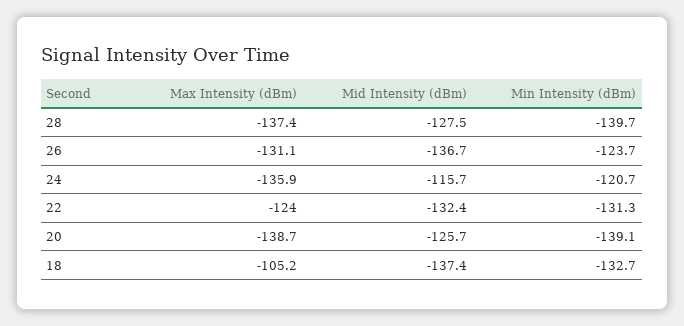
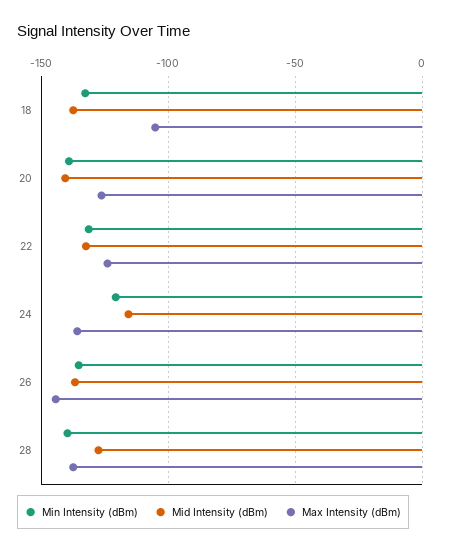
  {
    "Max Intensity (dBm)": {
      "28": -137.4,
-     "26": -131.1,
+     "26": -145,
      "24": -135.9,
      "22": -124,
-     "20": -138.7,
+     "20": -125,
      "18": -105.2
    },
    "Mid Intensity (dBm)": {
      "28": -127.5,
      "26": -136.7,
      "24": -115.7,
      "22": -132.4,
-     "20": -125.7,
+     "20": -140,
      "18": -137.4
    },
    "Min Intensity (dBm)": {
      "28": -139.7,
-     "26": -123.7,
+     "26": -135,
      "24": -120.7,
      "22": -131.3,
      "20": -139.1,
      "18": -132.7
    }
  }

